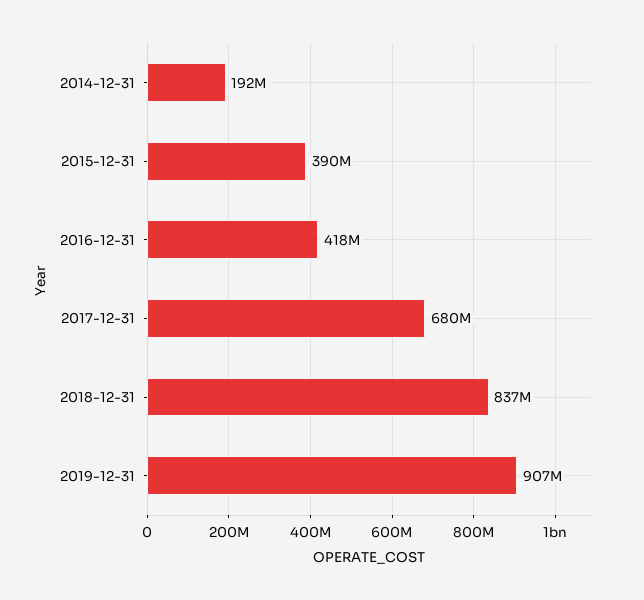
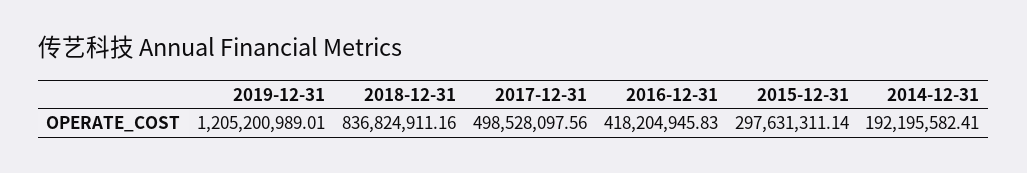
  {
    "2014-12-31": 192195582.41,
-   "2015-12-31": 390000000,
+   "2015-12-31": 297631311.14,
    "2016-12-31": 418204945.83,
-   "2017-12-31": 680000000,
+   "2017-12-31": 498528097.56,
    "2018-12-31": 836824911.16,
-   "2019-12-31": 907000000
+   "2019-12-31": 1205200989.01
  }

